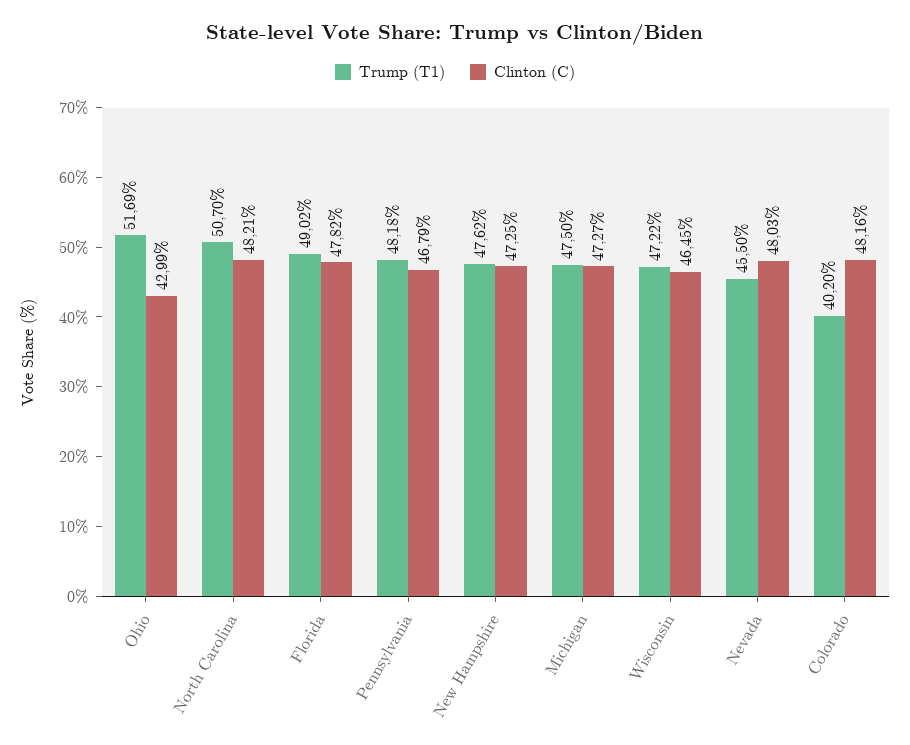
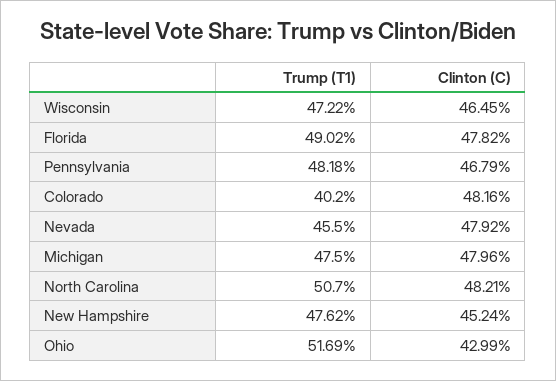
  {
    "Trump (T1)": {
      "Ohio": 51.69,
      "North Carolina": 50.7,
      "Florida": 49.02,
      "Pennsylvania": 48.18,
      "New Hampshire": 47.62,
      "Michigan": 47.5,
      "Wisconsin": 47.22,
      "Nevada": 45.5,
      "Colorado": 40.2
    },
    "Clinton (C)": {
      "Ohio": 42.99,
      "North Carolina": 48.21,
      "Florida": 47.82,
      "Pennsylvania": 46.79,
-     "New Hampshire": 47.25,
+     "New Hampshire": 45.24,
-     "Michigan": 47.27,
+     "Michigan": 47.96,
      "Wisconsin": 46.45,
-     "Nevada": 48.03,
+     "Nevada": 47.92,
      "Colorado": 48.16
    }
  }

